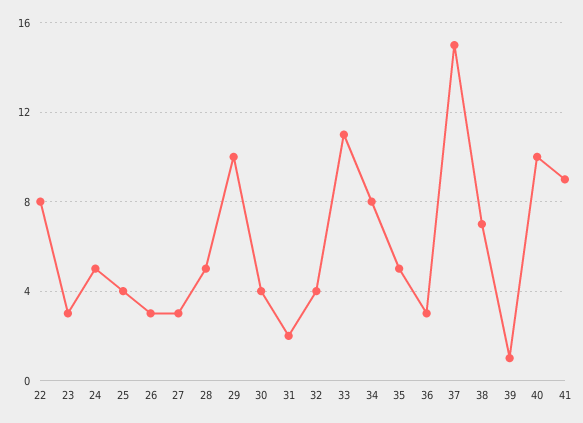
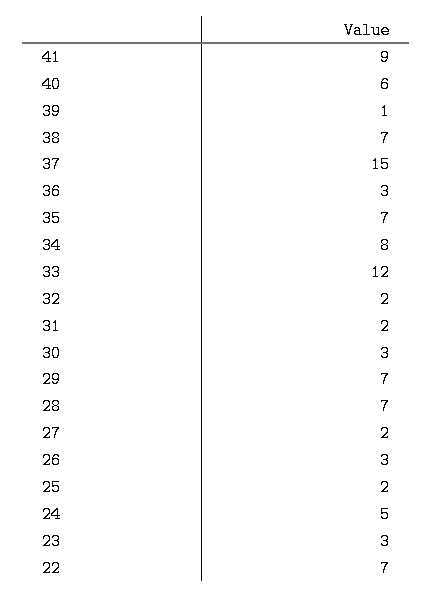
  {
-   "22": 8,
+   "22": 7,
    "23": 3,
    "24": 5,
-   "25": 4,
+   "25": 2,
    "26": 3,
-   "27": 3,
+   "27": 2,
-   "28": 5,
+   "28": 7,
-   "29": 10,
+   "29": 7,
-   "30": 4,
+   "30": 3,
    "31": 2,
-   "32": 4,
+   "32": 2,
-   "33": 11,
+   "33": 12,
    "34": 8,
-   "35": 5,
+   "35": 7,
    "36": 3,
    "37": 15,
    "38": 7,
    "39": 1,
-   "40": 10,
+   "40": 6,
    "41": 9
  }

